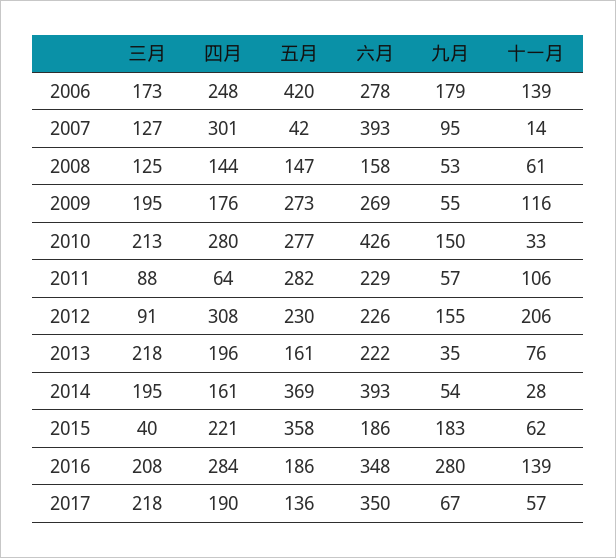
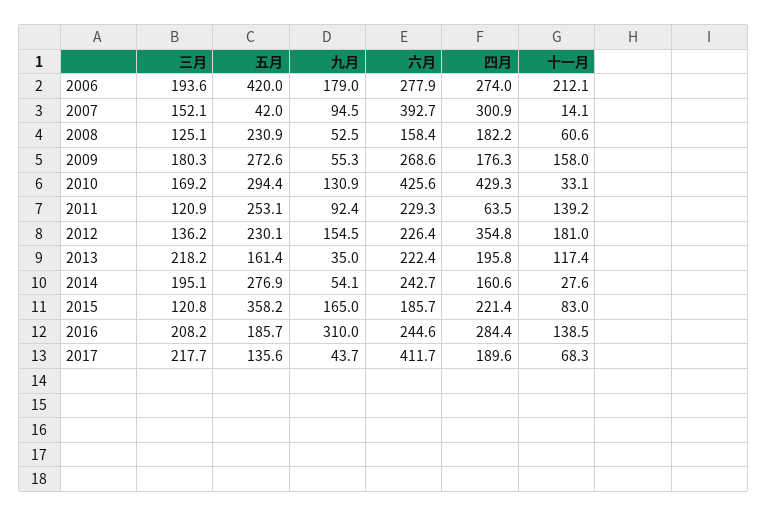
  {
    "三月": {
-     "2006": 173,
+     "2006": 193.6,
-     "2007": 127,
+     "2007": 152.1,
      "2008": 125.1,
-     "2009": 195,
+     "2009": 180.3,
-     "2010": 213,
+     "2010": 169.2,
-     "2011": 88,
+     "2011": 120.9,
-     "2012": 91,
+     "2012": 136.2,
      "2013": 218.2,
      "2014": 195.1,
-     "2015": 40,
+     "2015": 120.8,
      "2016": 208.2,
      "2017": 217.7
    },
    "四月": {
-     "2006": 248,
+     "2006": 274,
      "2007": 300.9,
-     "2008": 144,
+     "2008": 182.2,
      "2009": 176.3,
-     "2010": 280,
+     "2010": 429.3,
      "2011": 63.5,
-     "2012": 308,
+     "2012": 354.8,
      "2013": 195.8,
      "2014": 160.6,
      "2015": 221.4,
      "2016": 284.4,
      "2017": 189.6
    },
    "五月": {
      "2006": 420,
      "2007": 42,
-     "2008": 147,
+     "2008": 230.9,
      "2009": 272.6,
-     "2010": 277,
+     "2010": 294.4,
-     "2011": 282,
+     "2011": 253.1,
      "2012": 230.1,
      "2013": 161.4,
-     "2014": 369,
+     "2014": 276.9,
      "2015": 358.2,
      "2016": 185.7,
      "2017": 135.6
    },
    "六月": {
      "2006": 277.9,
      "2007": 392.7,
      "2008": 158.4,
      "2009": 268.6,
      "2010": 425.6,
      "2011": 229.3,
      "2012": 226.4,
      "2013": 222.4,
-     "2014": 393,
+     "2014": 242.7,
      "2015": 185.7,
-     "2016": 348,
+     "2016": 244.6,
-     "2017": 350
+     "2017": 411.7
    },
    "九月": {
      "2006": 179,
      "2007": 94.5,
      "2008": 52.5,
      "2009": 55.3,
-     "2010": 150,
+     "2010": 130.9,
-     "2011": 57,
+     "2011": 92.4,
      "2012": 154.5,
      "2013": 35,
      "2014": 54.1,
-     "2015": 183,
+     "2015": 165,
-     "2016": 280,
+     "2016": 310,
-     "2017": 67
+     "2017": 43.7
    },
    "十一月": {
-     "2006": 139,
+     "2006": 212.1,
      "2007": 14.1,
      "2008": 60.6,
-     "2009": 116,
+     "2009": 158,
      "2010": 33.1,
-     "2011": 106,
+     "2011": 139.2,
-     "2012": 206,
+     "2012": 181,
-     "2013": 76,
+     "2013": 117.4,
      "2014": 27.6,
-     "2015": 62,
+     "2015": 83,
      "2016": 138.5,
-     "2017": 57
+     "2017": 68.3
    }
  }

